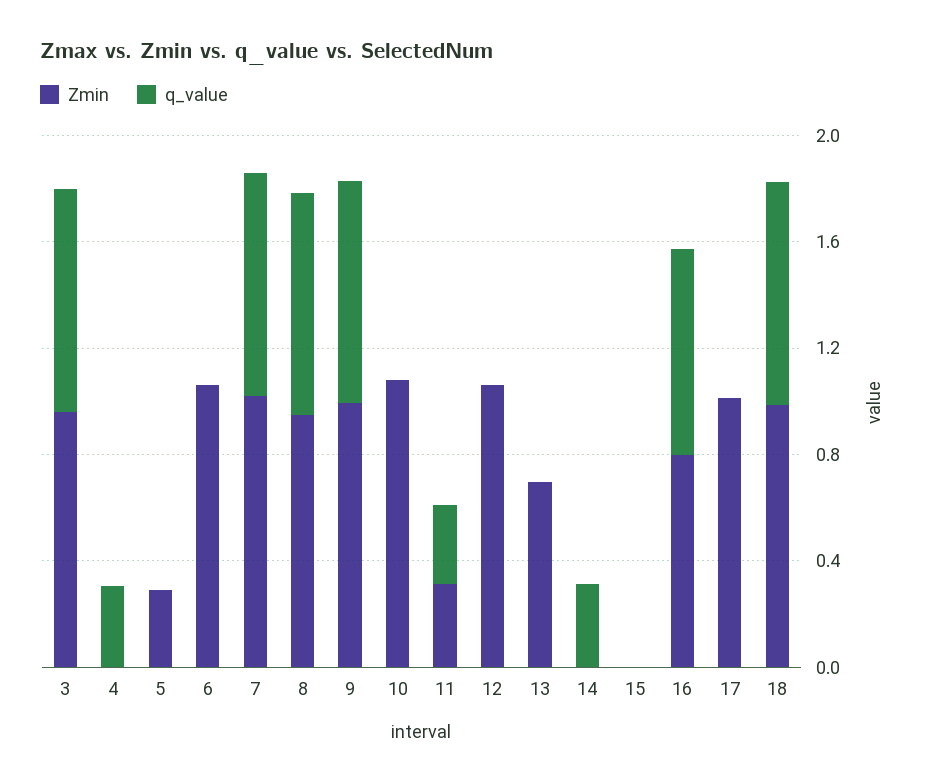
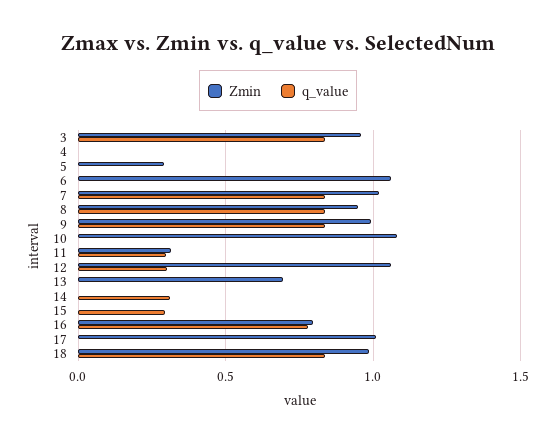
  {
    "Zmin": {
      "3": 0.95,
      "4": 0,
      "5": 0.3,
      "6": 1.05,
      "7": 1,
      "8": 0.95,
      "9": 1,
      "10": 1.1,
      "11": 0.3,
      "12": 1.05,
      "13": 0.7,
      "14": 0,
      "15": 0,
      "16": 0.8,
      "17": 1,
      "18": 1
    },
    "q_value": {
      "3": 0.85,
-     "4": 0.3,
+     "4": 0,
      "5": 0,
      "6": 0,
      "7": 0.85,
      "8": 0.85,
      "9": 0.85,
      "10": 0,
      "11": 0.3,
-     "12": 0,
+     "12": 0.3,
      "13": 0,
      "14": 0.3,
-     "15": 0,
+     "15": 0.3,
      "16": 0.8,
      "17": 0,
      "18": 0.85
    }
  }

